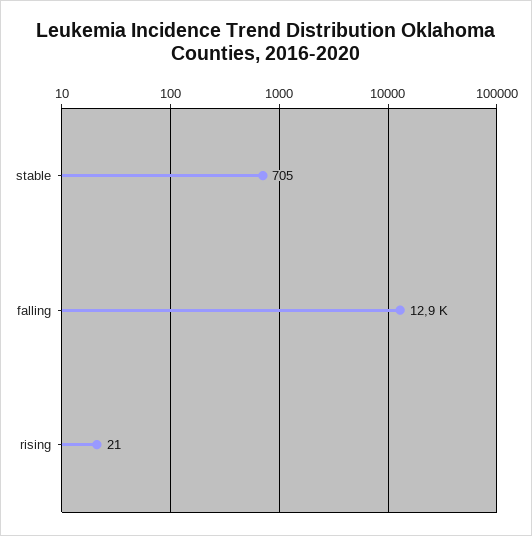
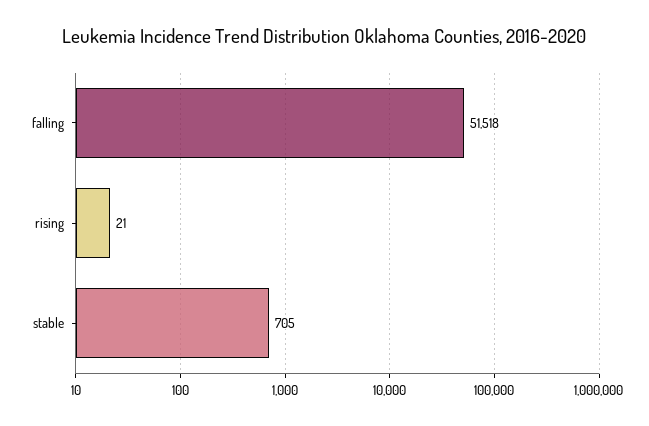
  {
    "stable": 705,
-   "falling": 12900,
+   "falling": 51518,
    "rising": 21
  }

